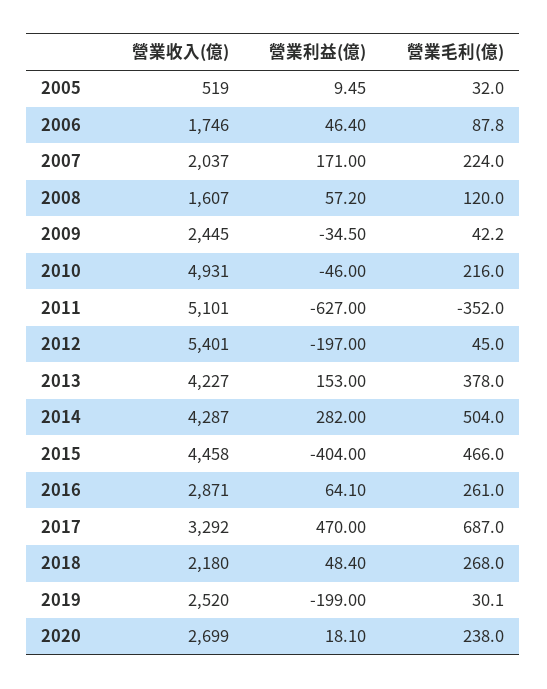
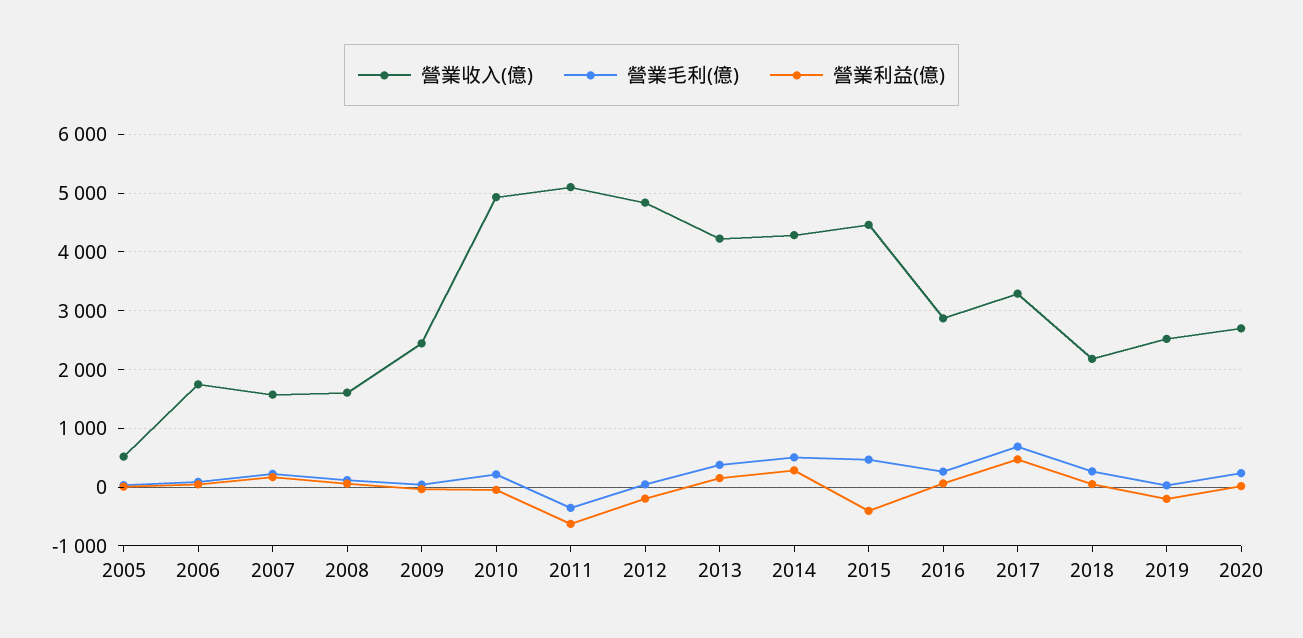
  {
    "營業收入(億)": {
      "2005": 519,
      "2006": 1746,
-     "2007": 2037,
+     "2007": 1600,
      "2008": 1607,
      "2009": 2445,
      "2010": 4931,
      "2011": 5101,
-     "2012": 5401,
+     "2012": 4800,
      "2013": 4227,
      "2014": 4287,
      "2015": 4458,
      "2016": 2871,
      "2017": 3292,
      "2018": 2180,
      "2019": 2520,
      "2020": 2699
    },
    "營業利益(億)": {
      "2005": 9.45,
      "2006": 46.4,
      "2007": 171,
      "2008": 57.2,
      "2009": -34.5,
      "2010": -46,
      "2011": -627,
      "2012": -197,
      "2013": 153,
      "2014": 282,
      "2015": -404,
      "2016": 64.1,
      "2017": 470,
      "2018": 48.4,
      "2019": -199,
      "2020": 18.1
    },
    "營業毛利(億)": {
      "2005": 32,
      "2006": 87.8,
      "2007": 224,
      "2008": 120,
      "2009": 42.2,
      "2010": 216,
      "2011": -352,
      "2012": 45,
      "2013": 378,
      "2014": 504,
      "2015": 466,
      "2016": 261,
      "2017": 687,
      "2018": 268,
      "2019": 30.1,
      "2020": 238
    }
  }

